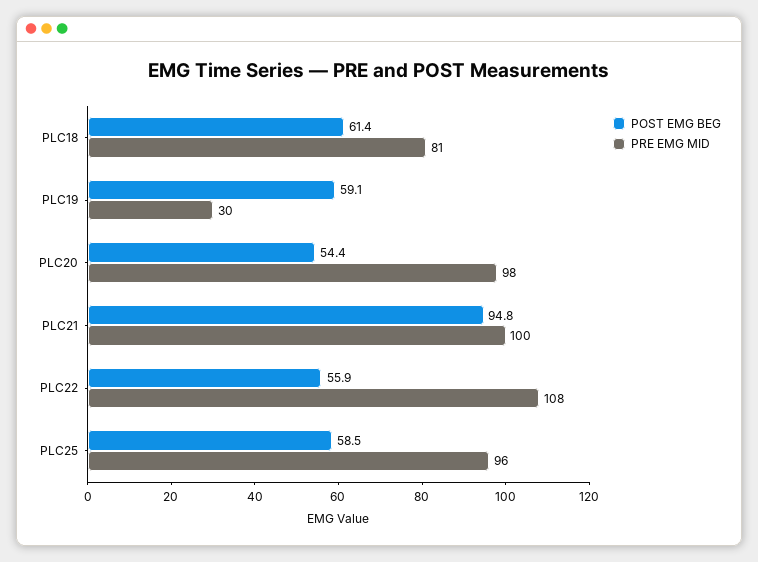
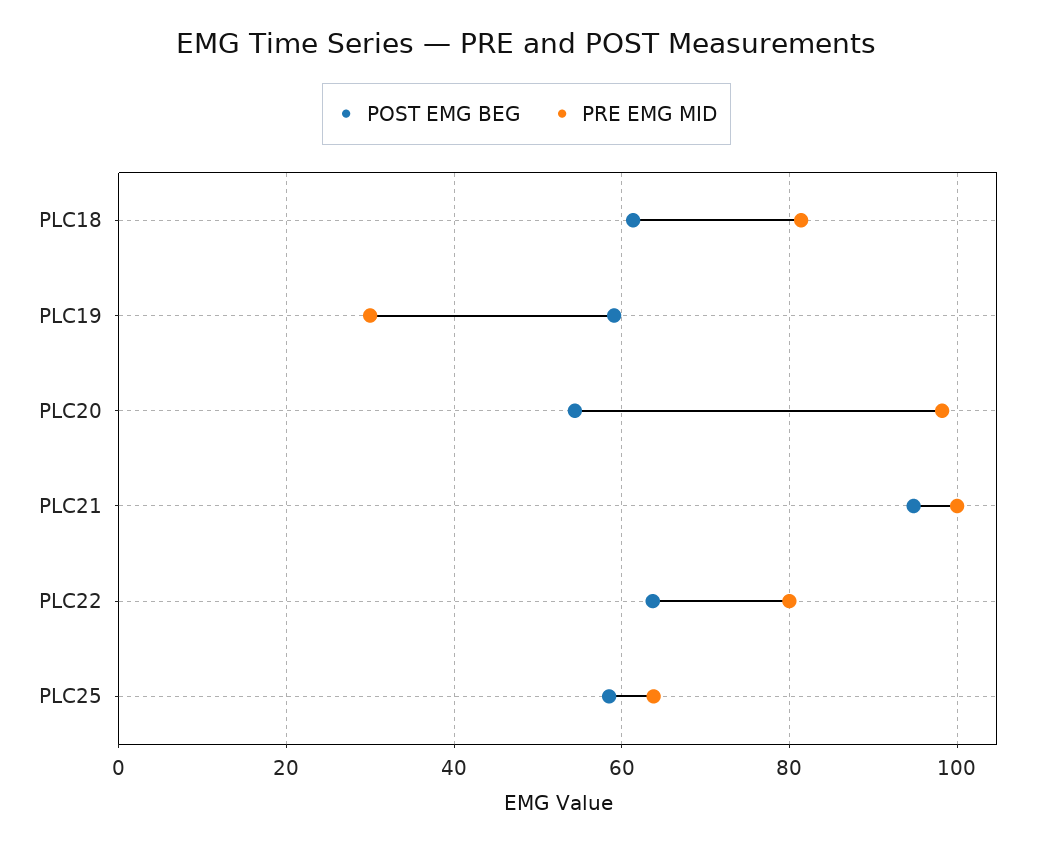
  {
    "POST EMG BEG": {
      "PLC18": 61.4,
      "PLC19": 59.1,
      "PLC20": 54.4,
      "PLC21": 94.8,
-     "PLC22": 55.9,
+     "PLC22": 64,
      "PLC25": 58.5
    },
    "PRE EMG MID": {
      "PLC18": 81,
      "PLC19": 30,
      "PLC20": 98,
      "PLC21": 100,
-     "PLC22": 108,
+     "PLC22": 80,
-     "PLC25": 96
+     "PLC25": 64
    }
  }

